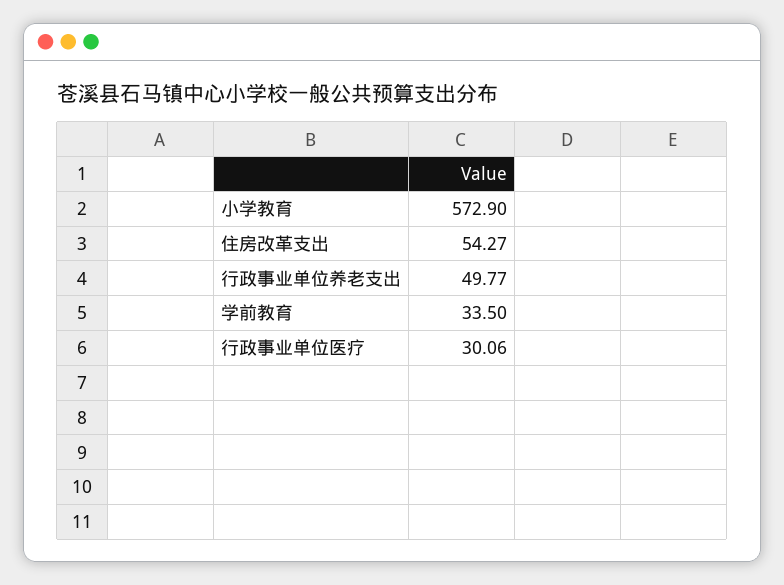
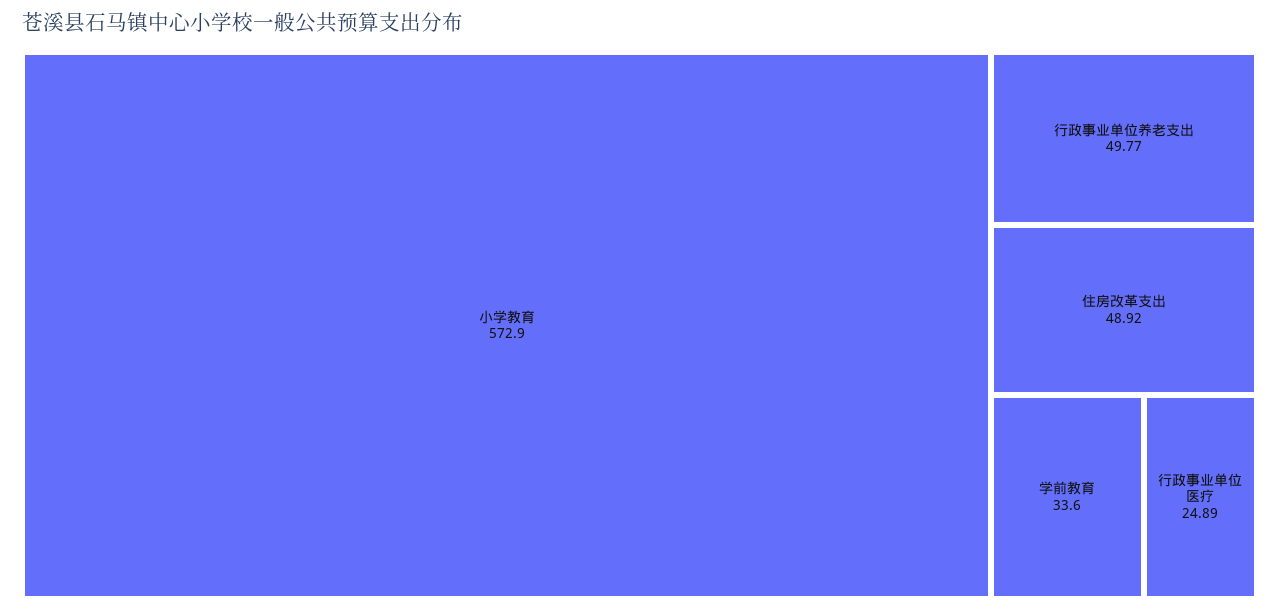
  {
    "小学教育": 572.9,
-   "住房改革支出": 54.27,
+   "住房改革支出": 48.92,
    "行政事业单位养老支出": 49.77,
-   "学前教育": 33.5,
+   "学前教育": 33.6,
-   "行政事业单位医疗": 30.06
+   "行政事业单位医疗": 24.89
  }

